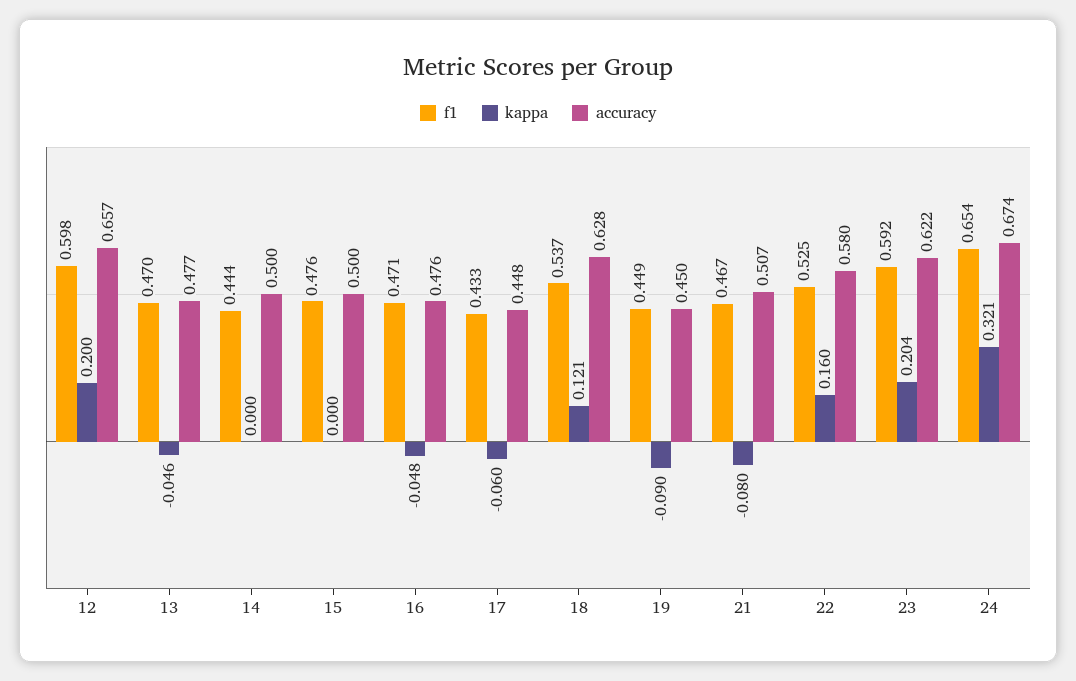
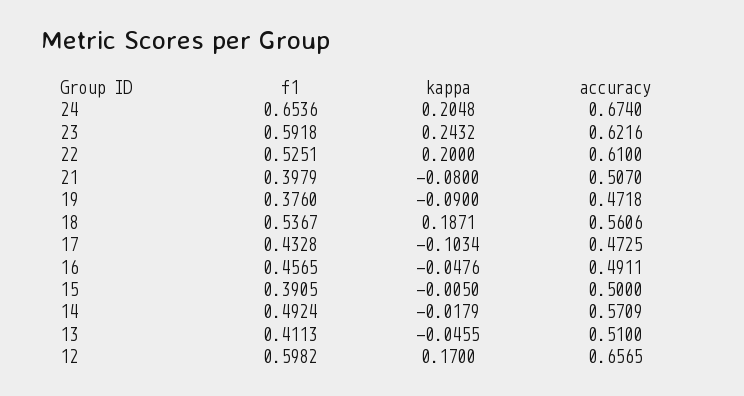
  {
    "f1": {
      "12": 0.5982,
-     "13": 0.47,
+     "13": 0.4113,
-     "14": 0.444,
+     "14": 0.4924,
-     "15": 0.476,
+     "15": 0.3905,
-     "16": 0.471,
+     "16": 0.4565,
      "17": 0.4328,
      "18": 0.5367,
-     "19": 0.449,
+     "19": 0.376,
-     "21": 0.467,
+     "21": 0.3979,
      "22": 0.5251,
      "23": 0.5918,
      "24": 0.6536
    },
    "kappa": {
-     "12": 0.2,
+     "12": 0.17,
      "13": -0.0455,
-     "14": 0,
+     "14": -0.0179,
-     "15": 0,
+     "15": -0.005,
      "16": -0.0476,
-     "17": -0.06,
+     "17": -0.1034,
-     "18": 0.121,
+     "18": 0.1871,
      "19": -0.09,
      "21": -0.08,
-     "22": 0.16,
+     "22": 0.2,
-     "23": 0.204,
+     "23": 0.2432,
-     "24": 0.321
+     "24": 0.2048
    },
    "accuracy": {
      "12": 0.6565,
-     "13": 0.477,
+     "13": 0.51,
-     "14": 0.5,
+     "14": 0.5709,
      "15": 0.5,
-     "16": 0.476,
+     "16": 0.4911,
-     "17": 0.448,
+     "17": 0.4725,
-     "18": 0.628,
+     "18": 0.5606,
-     "19": 0.45,
+     "19": 0.4718,
      "21": 0.507,
-     "22": 0.58,
+     "22": 0.61,
      "23": 0.6216,
      "24": 0.674
    }
  }

